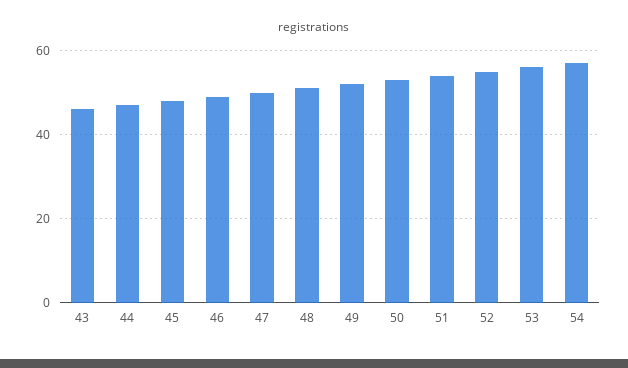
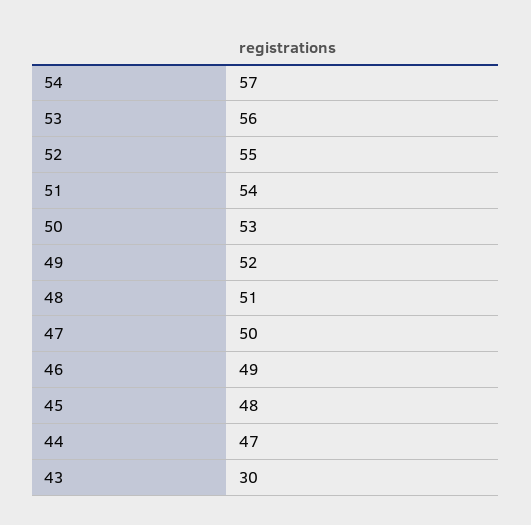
  {
-   "43": 45,
+   "43": 30,
    "44": 47,
    "45": 48,
    "46": 49,
    "47": 50,
    "48": 51,
    "49": 52,
    "50": 53,
    "51": 54,
    "52": 55,
    "53": 56,
    "54": 57
  }

